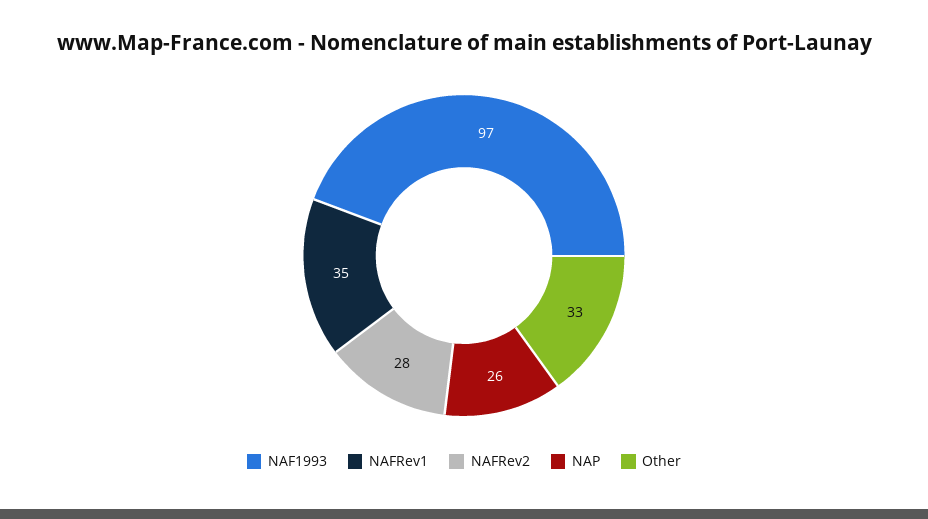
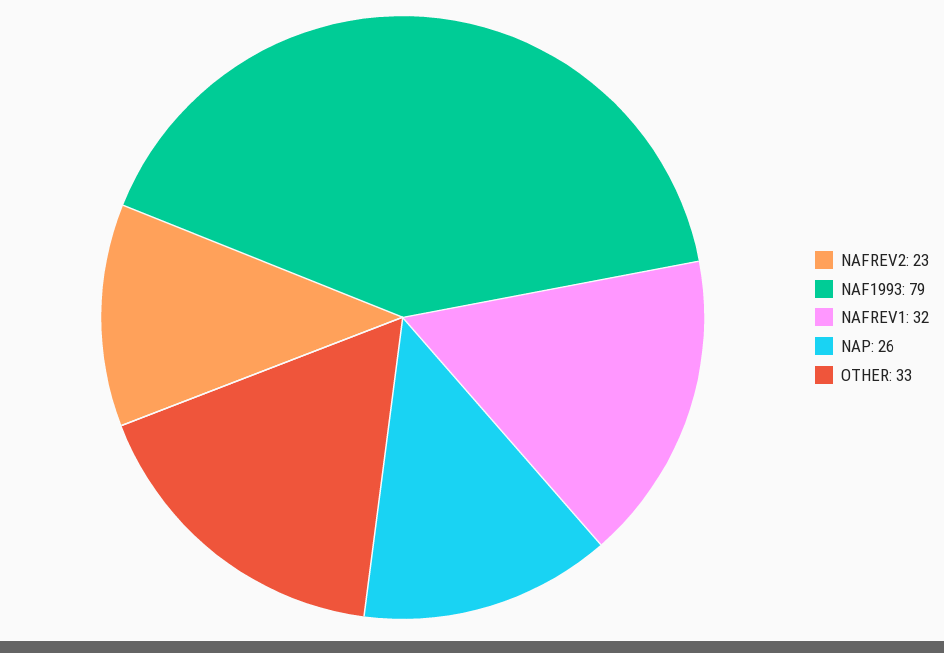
  {
-   "NAF1993": 97,
+   "NAF1993": 79,
-   "NAFRev1": 35,
+   "NAFRev1": 32,
-   "NAFRev2": 28,
+   "NAFRev2": 23,
    "NAP": 26,
    "Other": 33
  }

